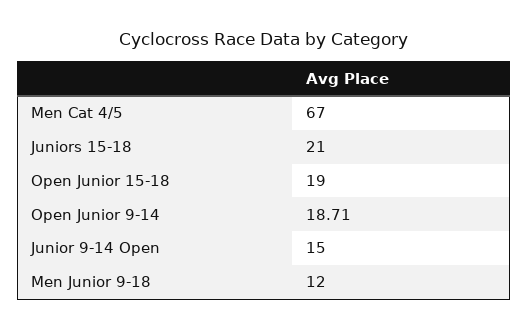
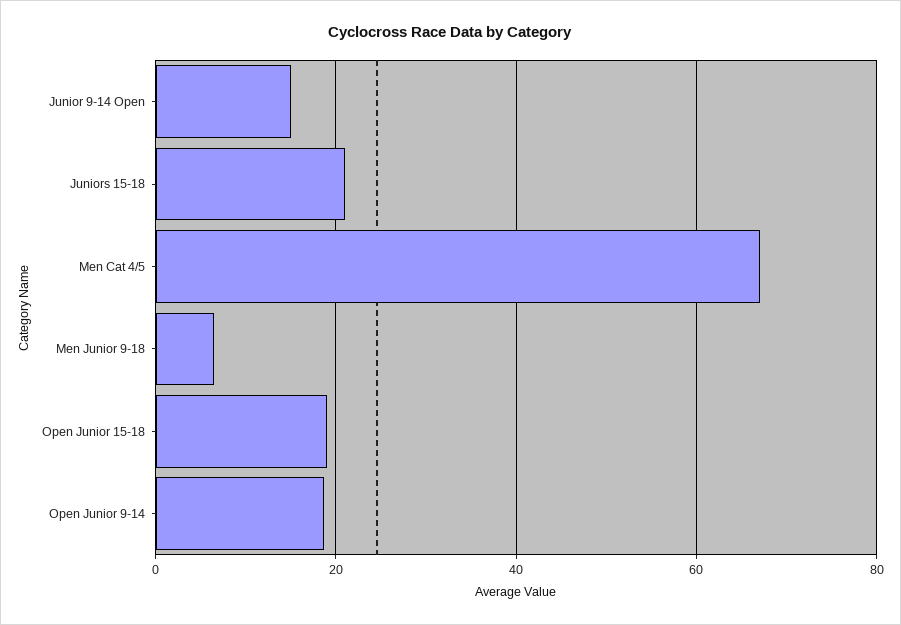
  {
    "Men Cat 4/5": 67,
    "Juniors 15-18": 21,
    "Open Junior 15-18": 19,
    "Open Junior 9-14": 18.71,
    "Junior 9-14 Open": 15,
-   "Men Junior 9-18": 12
+   "Men Junior 9-18": 6
  }

